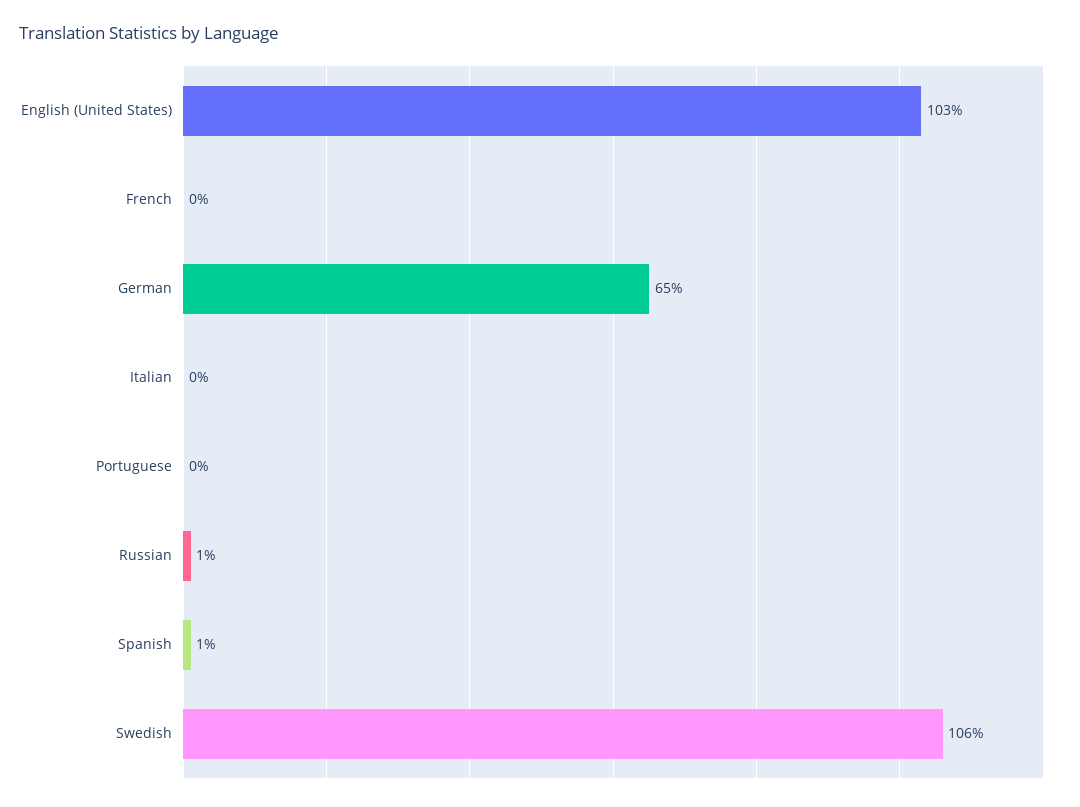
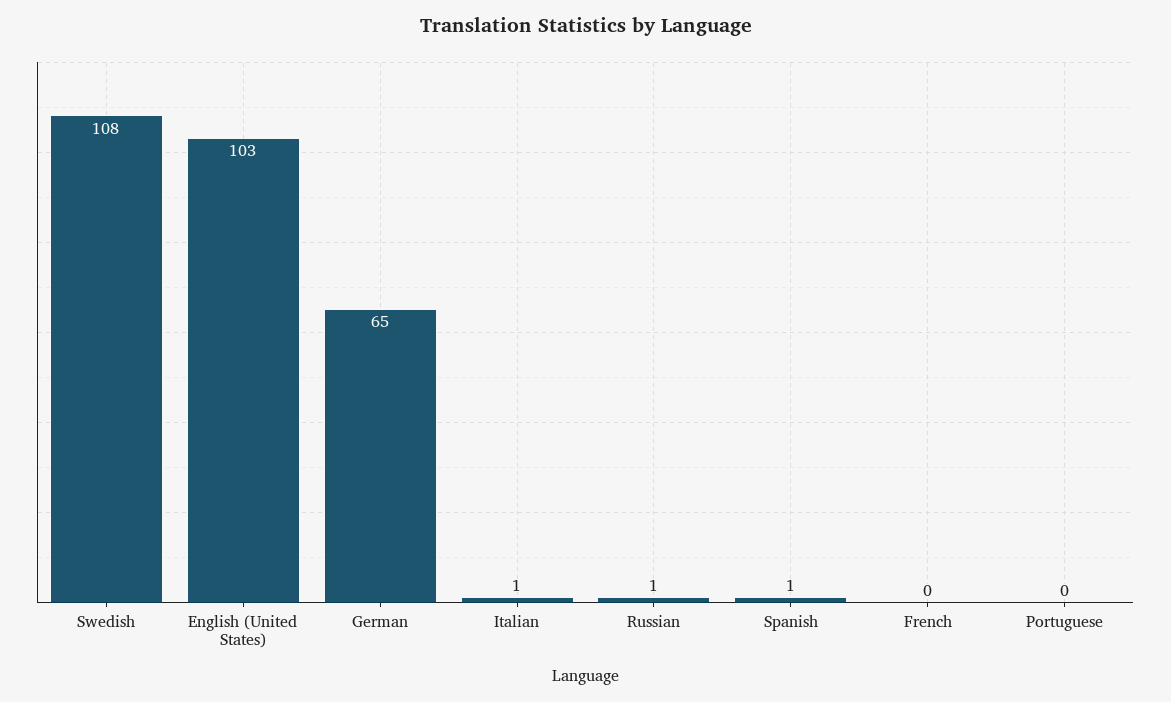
  {
    "English (United States)": 103,
    "French": 0,
    "German": 65,
-   "Italian": 0,
+   "Italian": 1,
    "Portuguese": 0,
    "Russian": 1,
    "Spanish": 1,
-   "Swedish": 106
+   "Swedish": 108
  }

